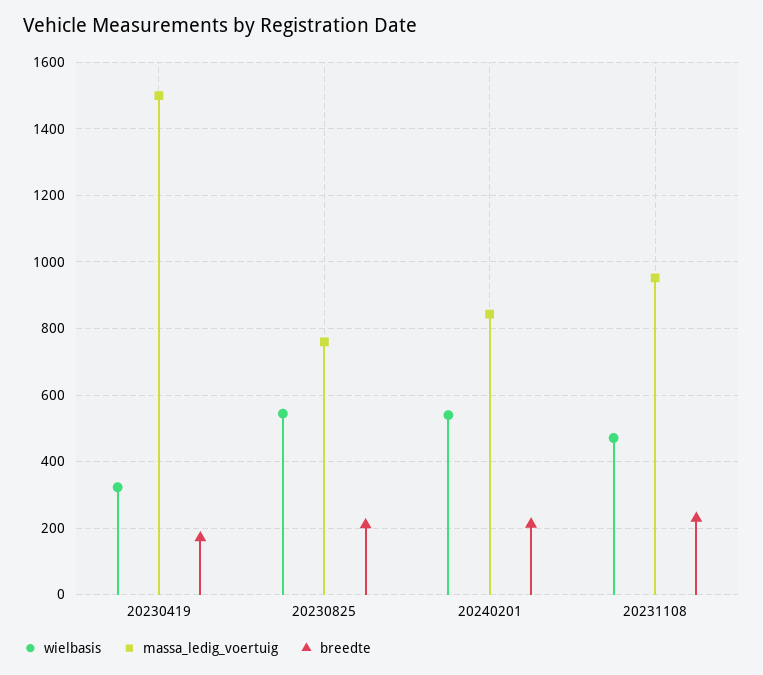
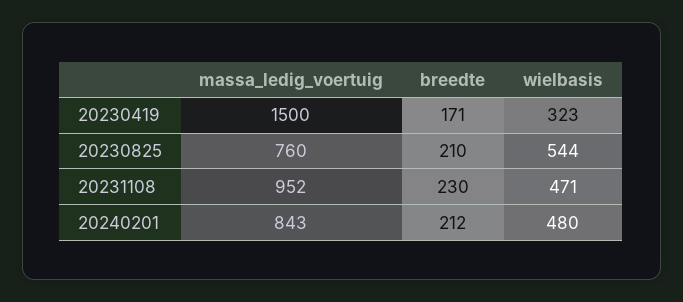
  {
    "wielbasis": {
      "20230419": 323,
      "20230825": 544,
-     "20240201": 540,
+     "20240201": 480,
      "20231108": 471
    },
    "massa_ledig_voertuig": {
      "20230419": 1500,
      "20230825": 760,
      "20240201": 843,
      "20231108": 952
    },
    "breedte": {
      "20230419": 171,
      "20230825": 210,
      "20240201": 212,
      "20231108": 230
    }
  }

